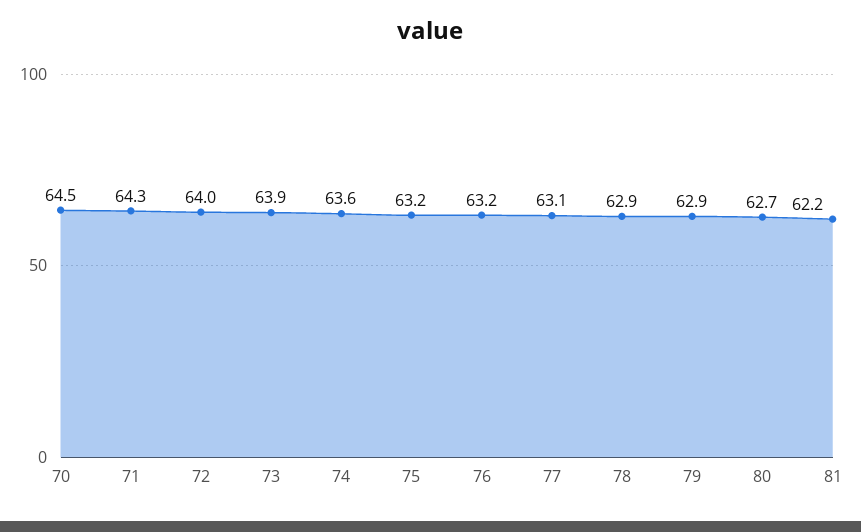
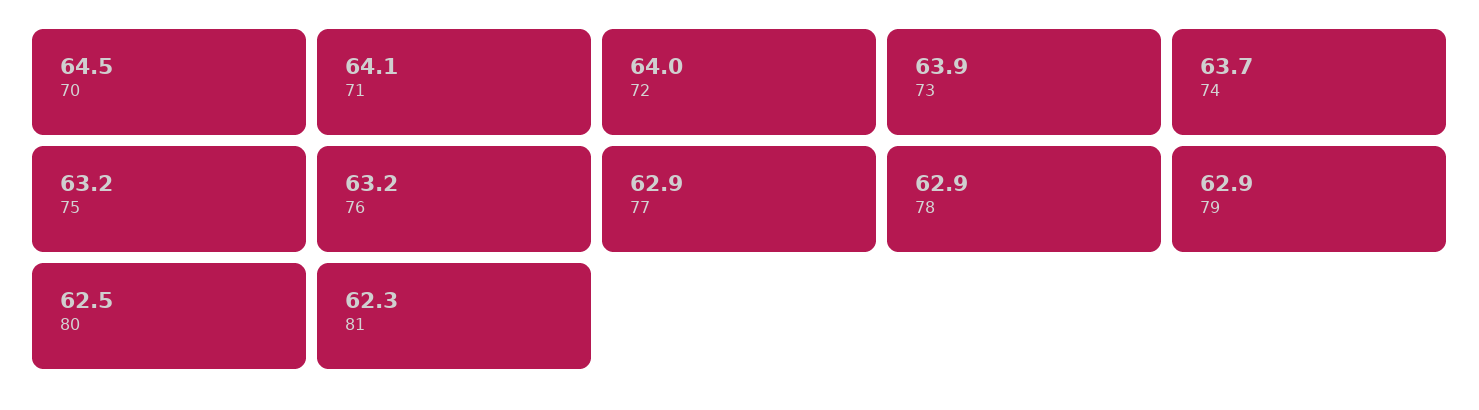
  {
    "70": 64.5,
-   "71": 64.3,
+   "71": 64.1,
    "72": 64,
    "73": 63.9,
-   "74": 63.6,
+   "74": 63.7,
    "75": 63.2,
    "76": 63.2,
-   "77": 63.1,
+   "77": 62.9,
    "78": 62.9,
    "79": 62.9,
-   "80": 62.7,
+   "80": 62.5,
-   "81": 62.2
+   "81": 62.3
  }

